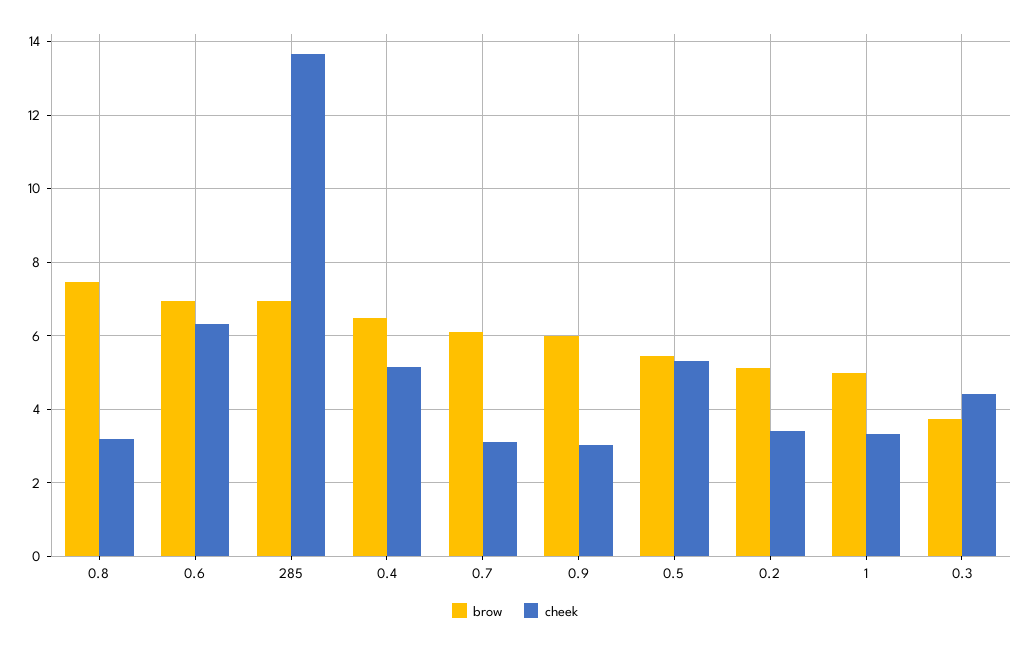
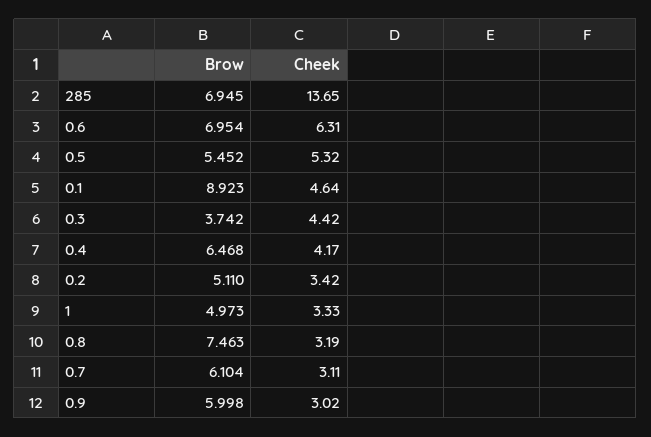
  {
    "brow": {
      "0.8": 7.463,
      "0.6": 6.954,
      "285": 6.945,
      "0.4": 6.468,
      "0.7": 6.104,
      "0.9": 5.998,
      "0.5": 5.452,
      "0.2": 5.11,
      "1": 4.973,
-     "0.3": 3.742
+     "0.3": 3.742,
+     "0.1": 8.923
    },
    "cheek": {
      "0.8": 3.19,
      "0.6": 6.31,
      "285": 13.65,
-     "0.4": 5.2,
+     "0.4": 4.17,
      "0.7": 3.11,
      "0.9": 3.02,
      "0.5": 5.32,
      "0.2": 3.42,
      "1": 3.33,
-     "0.3": 4.42
+     "0.3": 4.42,
+     "0.1": 4.64
    }
  }

